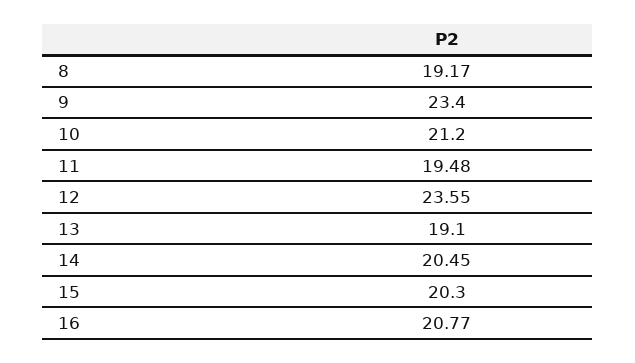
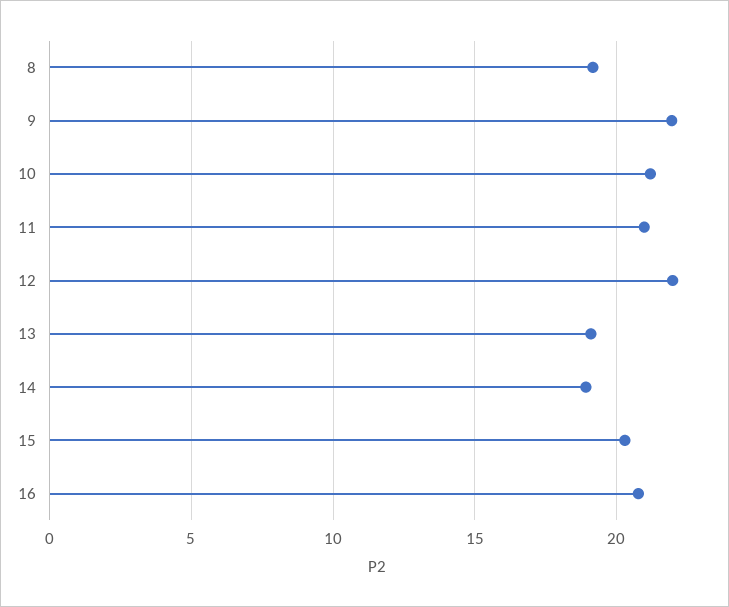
  {
    "8": 19.17,
-   "9": 23.4,
+   "9": 22,
    "10": 21.2,
-   "11": 19.48,
+   "11": 21,
-   "12": 23.55,
+   "12": 22,
    "13": 19.1,
-   "14": 20.45,
+   "14": 19,
    "15": 20.3,
    "16": 20.77
  }

